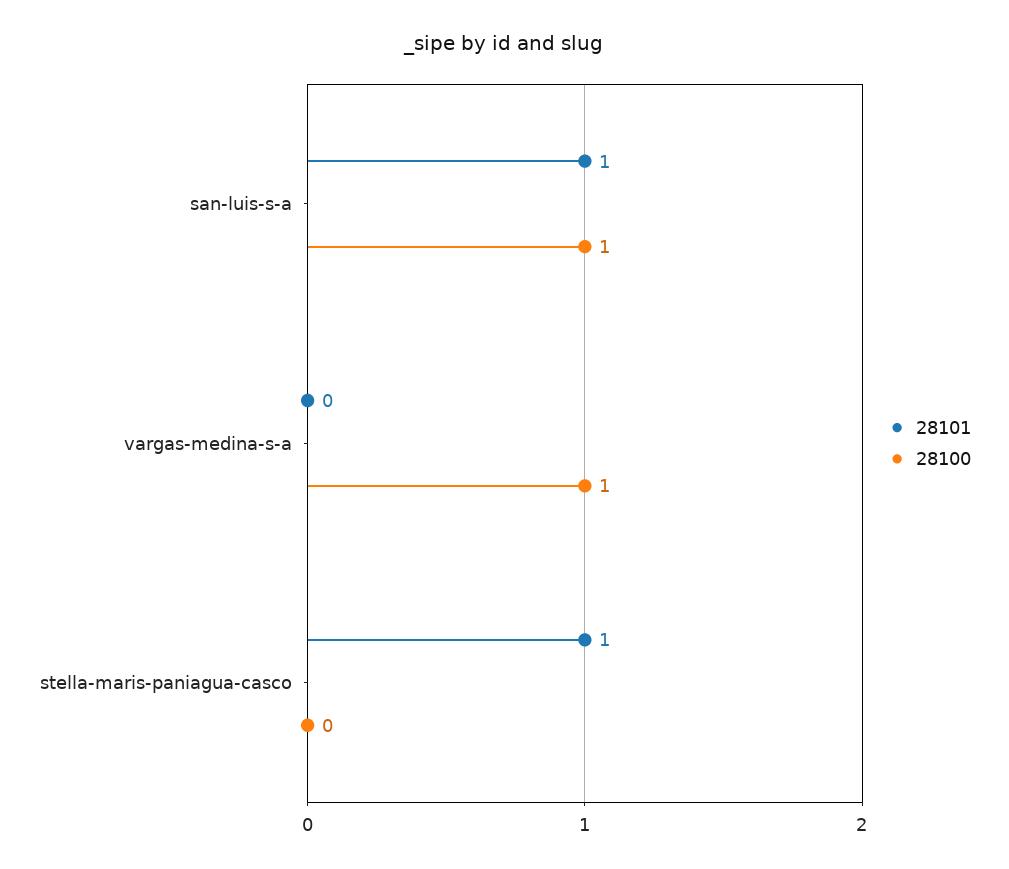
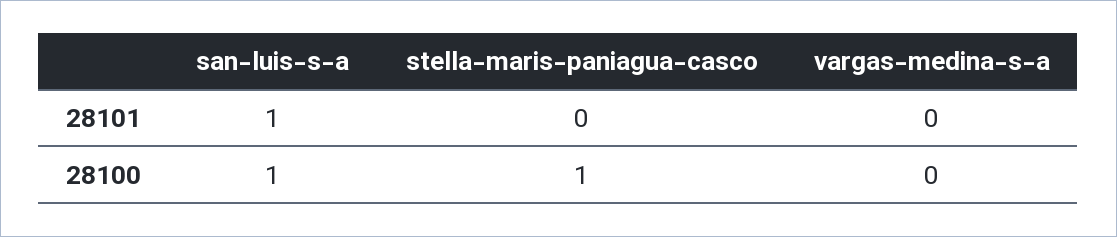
  {
    "28101": {
      "san-luis-s-a": 1,
      "vargas-medina-s-a": 0,
-     "stella-maris-paniagua-casco": 1
+     "stella-maris-paniagua-casco": 0
    },
    "28100": {
      "san-luis-s-a": 1,
-     "vargas-medina-s-a": 1,
+     "vargas-medina-s-a": 0,
-     "stella-maris-paniagua-casco": 0
+     "stella-maris-paniagua-casco": 1
    }
  }

